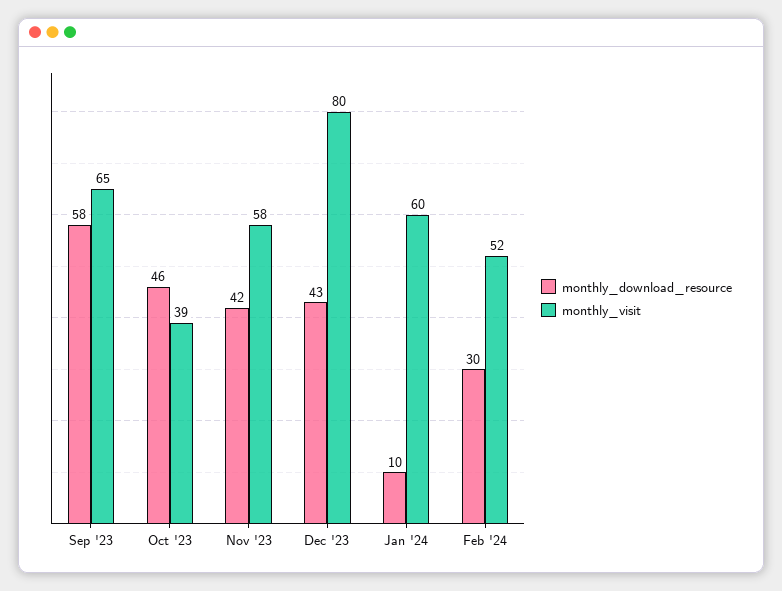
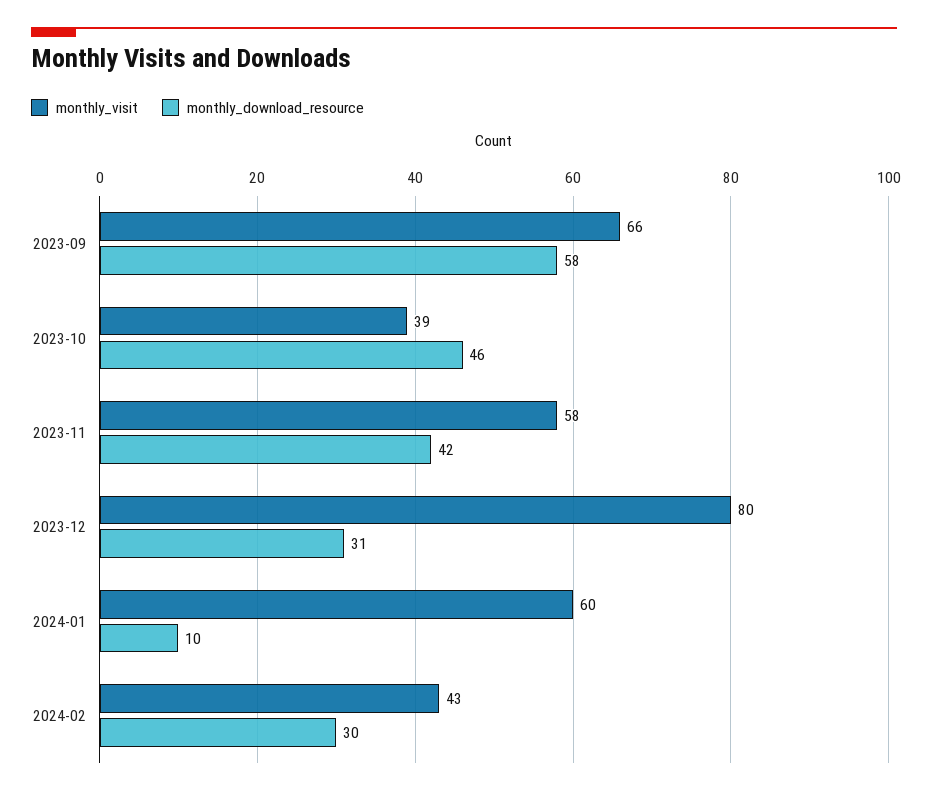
  {
    "monthly_download_resource": {
      "Sep '23": 58,
      "Oct '23": 46,
      "Nov '23": 42,
-     "Dec '23": 43,
+     "Dec '23": 31,
      "Jan '24": 10,
      "Feb '24": 30
    },
    "monthly_visit": {
-     "Sep '23": 65,
+     "Sep '23": 66,
      "Oct '23": 39,
      "Nov '23": 58,
      "Dec '23": 80,
      "Jan '24": 60,
-     "Feb '24": 52
+     "Feb '24": 43
    }
  }

